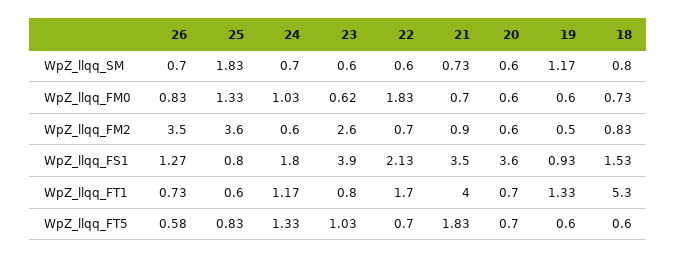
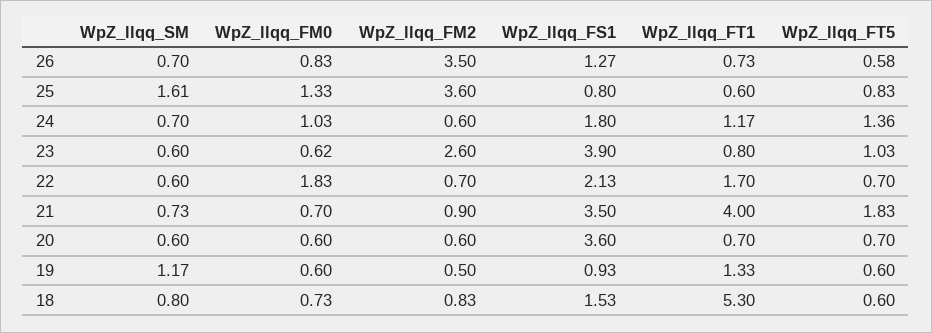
  {
    "26": {
      "WpZ_llqq_SM": 0.7,
      "WpZ_llqq_FM0": 0.83,
      "WpZ_llqq_FM2": 3.5,
      "WpZ_llqq_FS1": 1.27,
      "WpZ_llqq_FT1": 0.73,
      "WpZ_llqq_FT5": 0.58
    },
    "25": {
-     "WpZ_llqq_SM": 1.83,
+     "WpZ_llqq_SM": 1.61,
      "WpZ_llqq_FM0": 1.33,
      "WpZ_llqq_FM2": 3.6,
      "WpZ_llqq_FS1": 0.8,
      "WpZ_llqq_FT1": 0.6,
      "WpZ_llqq_FT5": 0.83
    },
    "24": {
      "WpZ_llqq_SM": 0.7,
      "WpZ_llqq_FM0": 1.03,
      "WpZ_llqq_FM2": 0.6,
      "WpZ_llqq_FS1": 1.8,
      "WpZ_llqq_FT1": 1.17,
-     "WpZ_llqq_FT5": 1.33
+     "WpZ_llqq_FT5": 1.36
    },
    "23": {
      "WpZ_llqq_SM": 0.6,
      "WpZ_llqq_FM0": 0.62,
      "WpZ_llqq_FM2": 2.6,
      "WpZ_llqq_FS1": 3.9,
      "WpZ_llqq_FT1": 0.8,
      "WpZ_llqq_FT5": 1.03
    },
    "22": {
      "WpZ_llqq_SM": 0.6,
      "WpZ_llqq_FM0": 1.83,
      "WpZ_llqq_FM2": 0.7,
      "WpZ_llqq_FS1": 2.13,
      "WpZ_llqq_FT1": 1.7,
      "WpZ_llqq_FT5": 0.7
    },
    "21": {
      "WpZ_llqq_SM": 0.73,
      "WpZ_llqq_FM0": 0.7,
      "WpZ_llqq_FM2": 0.9,
      "WpZ_llqq_FS1": 3.5,
      "WpZ_llqq_FT1": 4,
      "WpZ_llqq_FT5": 1.83
    },
    "20": {
      "WpZ_llqq_SM": 0.6,
      "WpZ_llqq_FM0": 0.6,
      "WpZ_llqq_FM2": 0.6,
      "WpZ_llqq_FS1": 3.6,
      "WpZ_llqq_FT1": 0.7,
      "WpZ_llqq_FT5": 0.7
    },
    "19": {
      "WpZ_llqq_SM": 1.17,
      "WpZ_llqq_FM0": 0.6,
      "WpZ_llqq_FM2": 0.5,
      "WpZ_llqq_FS1": 0.93,
      "WpZ_llqq_FT1": 1.33,
      "WpZ_llqq_FT5": 0.6
    },
    "18": {
      "WpZ_llqq_SM": 0.8,
      "WpZ_llqq_FM0": 0.73,
      "WpZ_llqq_FM2": 0.83,
      "WpZ_llqq_FS1": 1.53,
      "WpZ_llqq_FT1": 5.3,
      "WpZ_llqq_FT5": 0.6
    }
  }

